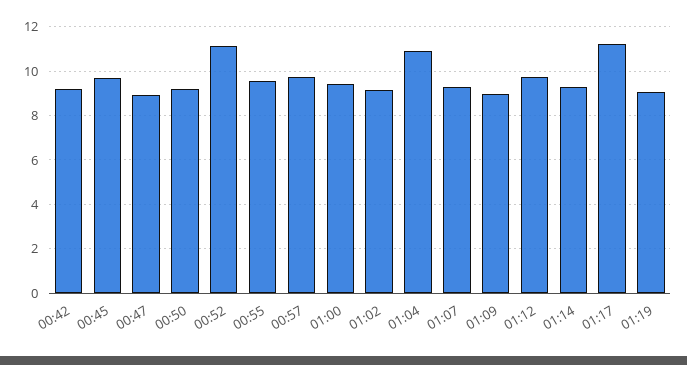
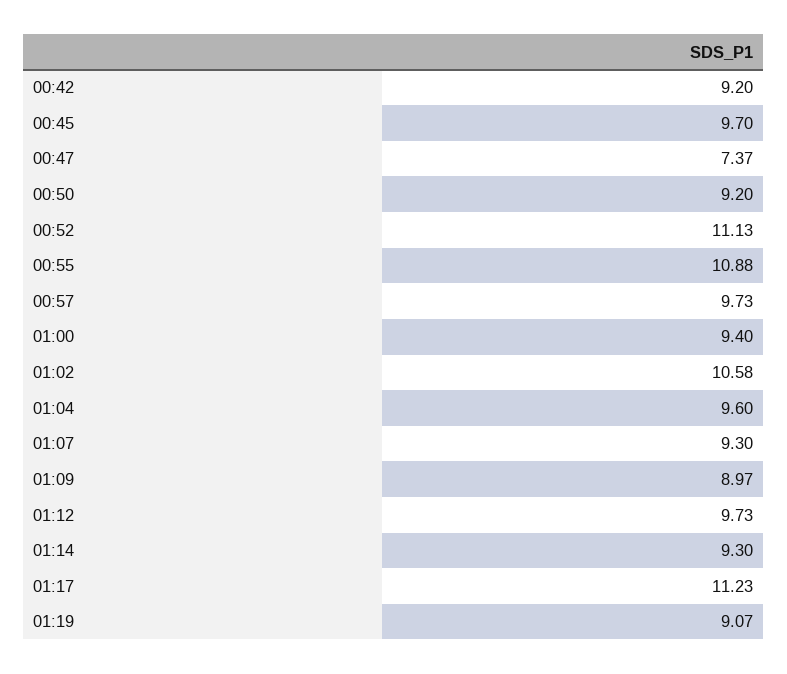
  {
    "00:42": 9.2,
    "00:45": 9.7,
-   "00:47": 9,
+   "00:47": 7.37,
    "00:50": 9.2,
    "00:52": 11.13,
-   "00:55": 9.5,
+   "00:55": 10.88,
    "00:57": 9.73,
    "01:00": 9.4,
-   "01:02": 9,
+   "01:02": 10.58,
-   "01:04": 11,
+   "01:04": 9.6,
    "01:07": 9.3,
    "01:09": 8.97,
    "01:12": 9.73,
    "01:14": 9.3,
    "01:17": 11.23,
    "01:19": 9.07
  }

